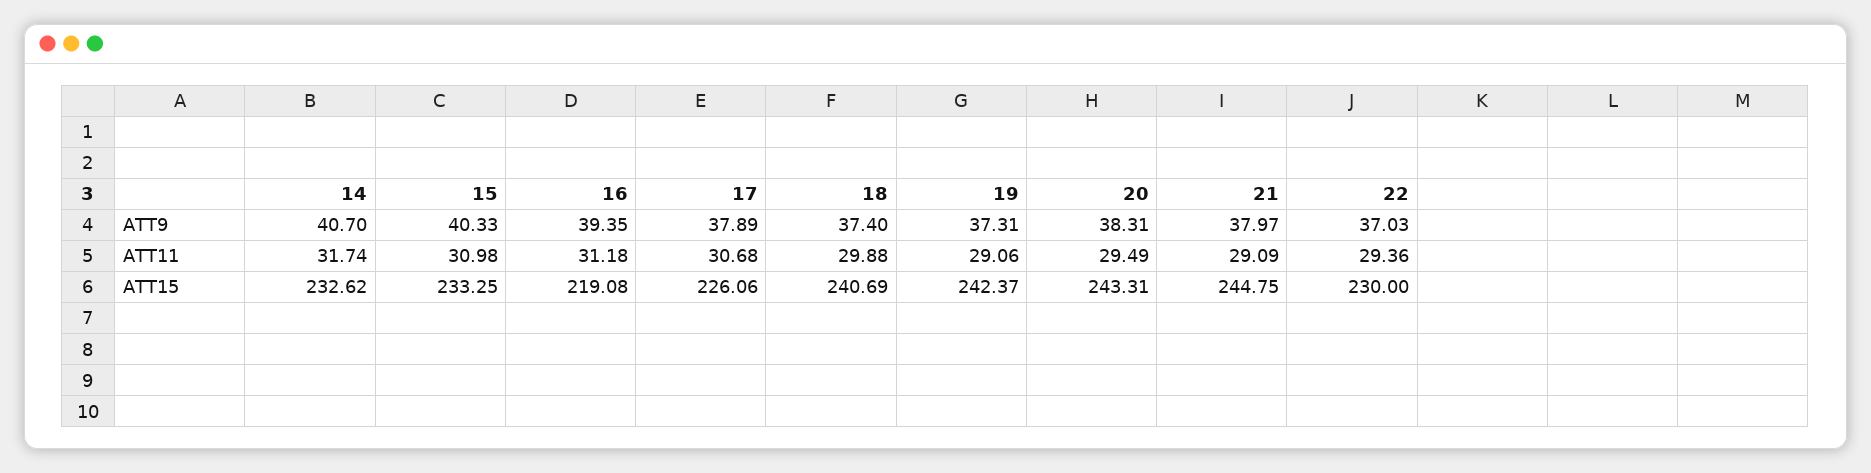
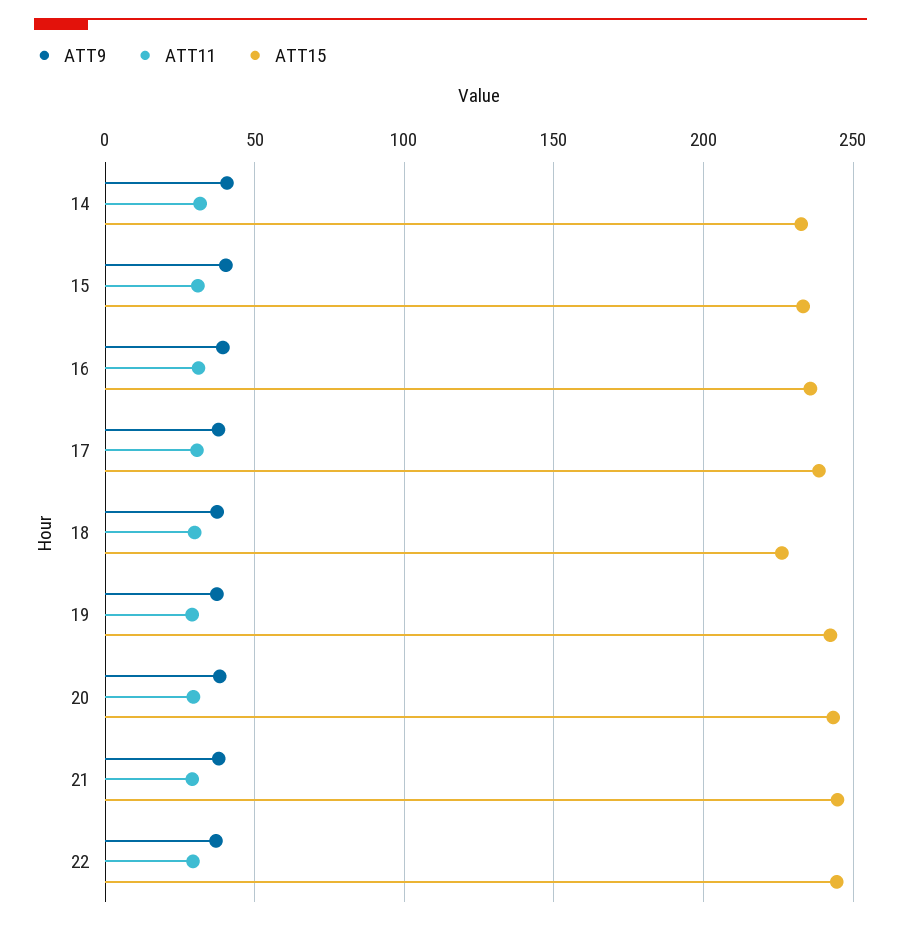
  {
    "ATT9": {
      "14": 40.7,
      "15": 40.33,
      "16": 39.35,
      "17": 37.89,
      "18": 37.4,
      "19": 37.31,
      "20": 38.31,
      "21": 37.97,
      "22": 37.03
    },
    "ATT11": {
      "14": 31.74,
      "15": 30.98,
      "16": 31.18,
      "17": 30.68,
      "18": 29.88,
      "19": 29.06,
      "20": 29.49,
      "21": 29.09,
      "22": 29.36
    },
    "ATT15": {
      "14": 232.62,
      "15": 233.25,
-     "16": 219.08,
+     "16": 235,
-     "17": 226.06,
+     "17": 240,
-     "18": 240.69,
+     "18": 225,
      "19": 242.37,
      "20": 243.31,
      "21": 244.75,
-     "22": 230
+     "22": 245
    }
  }

